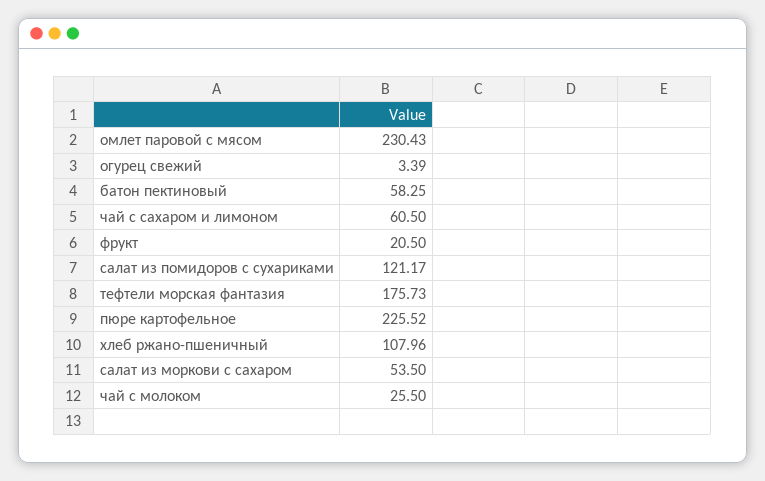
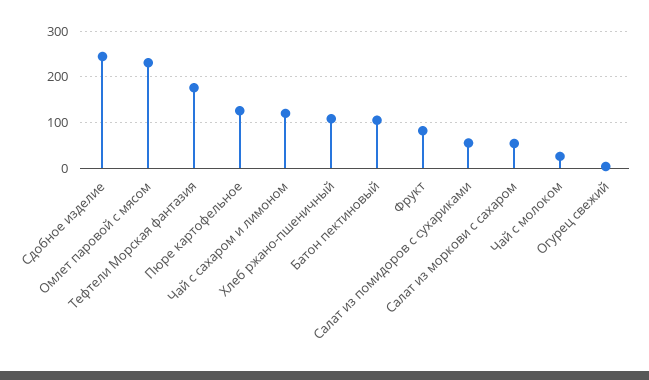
  {
    "омлет паровой с мясом": 230.43,
    "огурец свежий": 3.39,
-   "батон пектиновый": 58.25,
+   "батон пектиновый": 100,
-   "чай с сахаром и лимоном": 60.5,
+   "чай с сахаром и лимоном": 120,
-   "фрукт": 20.5,
+   "фрукт": 80,
-   "салат из помидоров с сухариками": 121.17,
+   "салат из помидоров с сухариками": 60,
    "тефтели морская фантазия": 175.73,
-   "пюре картофельное": 225.52,
+   "пюре картофельное": 120,
    "хлеб ржано-пшеничный": 107.96,
    "салат из моркови с сахаром": 53.5,
-   "чай с молоком": 25.5
+   "чай с молоком": 25.5,
+   "Сдобное изделие": 240
  }

